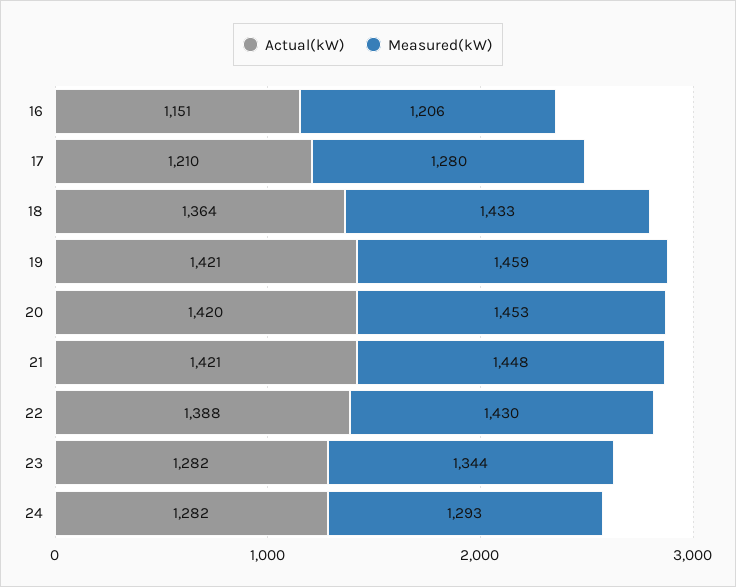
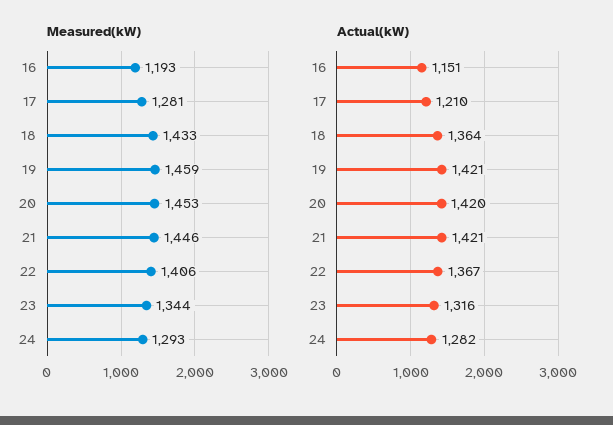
  {
    "Actual(kW)": {
      "16": 1151,
      "17": 1210,
      "18": 1364,
      "19": 1421,
      "20": 1420,
      "21": 1421,
-     "22": 1388,
+     "22": 1367,
-     "23": 1282,
+     "23": 1316,
      "24": 1282
    },
    "Measured(kW)": {
-     "16": 1206,
+     "16": 1193,
-     "17": 1280,
+     "17": 1281,
      "18": 1433,
      "19": 1459,
      "20": 1453,
-     "21": 1448,
+     "21": 1446,
-     "22": 1430,
+     "22": 1406,
      "23": 1344,
      "24": 1293
    }
  }

